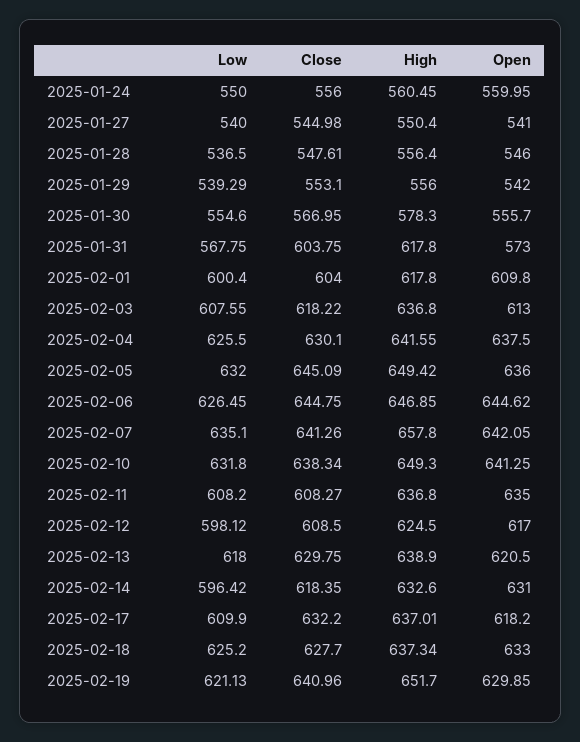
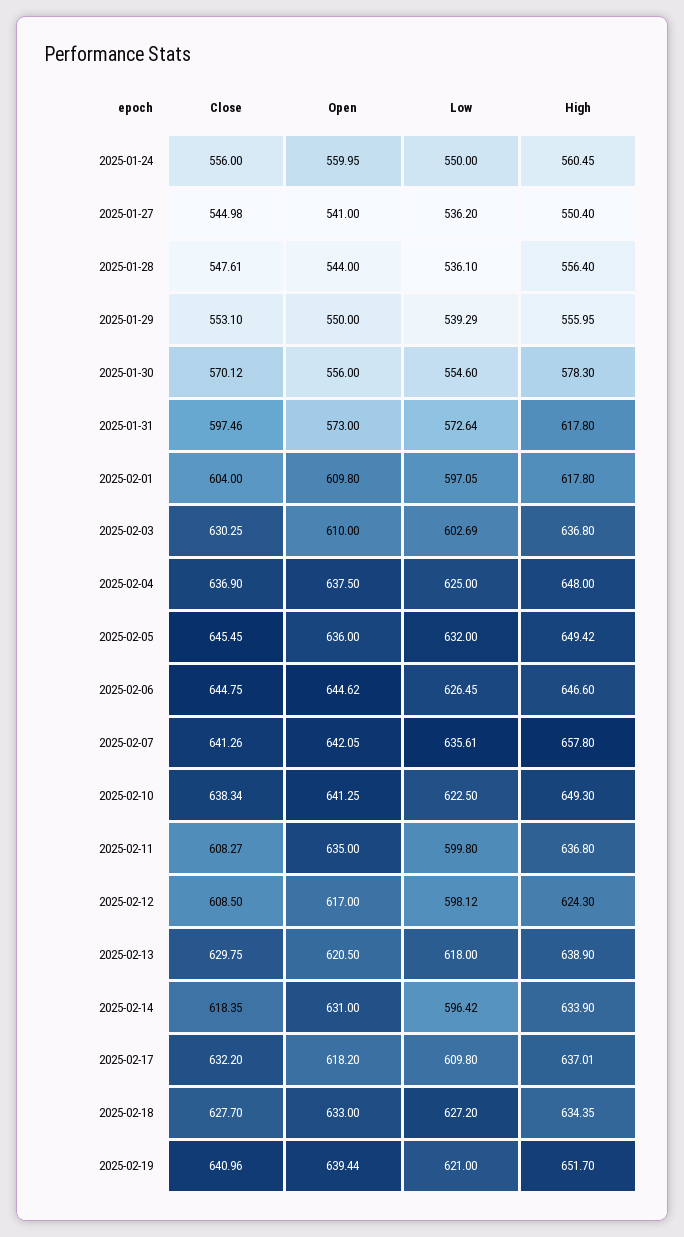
  {
    "Low": {
      "2025-01-24": 550,
-     "2025-01-27": 540,
+     "2025-01-27": 536.2,
-     "2025-01-28": 536.5,
+     "2025-01-28": 536.1,
      "2025-01-29": 539.29,
      "2025-01-30": 554.6,
-     "2025-01-31": 567.75,
+     "2025-01-31": 572.64,
-     "2025-02-01": 600.4,
+     "2025-02-01": 597.05,
-     "2025-02-03": 607.55,
+     "2025-02-03": 602.69,
-     "2025-02-04": 625.5,
+     "2025-02-04": 625,
      "2025-02-05": 632,
      "2025-02-06": 626.45,
-     "2025-02-07": 635.1,
+     "2025-02-07": 635.61,
-     "2025-02-10": 631.8,
+     "2025-02-10": 622.5,
-     "2025-02-11": 608.2,
+     "2025-02-11": 599.8,
      "2025-02-12": 598.12,
      "2025-02-13": 618,
      "2025-02-14": 596.42,
-     "2025-02-17": 609.9,
+     "2025-02-17": 609.8,
-     "2025-02-18": 625.2,
+     "2025-02-18": 627.2,
-     "2025-02-19": 621.13
+     "2025-02-19": 621
    },
    "Close": {
      "2025-01-24": 556,
      "2025-01-27": 544.98,
      "2025-01-28": 547.61,
      "2025-01-29": 553.1,
-     "2025-01-30": 566.95,
+     "2025-01-30": 570.12,
-     "2025-01-31": 603.75,
+     "2025-01-31": 597.46,
      "2025-02-01": 604,
-     "2025-02-03": 618.22,
+     "2025-02-03": 630.25,
-     "2025-02-04": 630.1,
+     "2025-02-04": 636.9,
-     "2025-02-05": 645.09,
+     "2025-02-05": 645.45,
      "2025-02-06": 644.75,
      "2025-02-07": 641.26,
      "2025-02-10": 638.34,
      "2025-02-11": 608.27,
      "2025-02-12": 608.5,
      "2025-02-13": 629.75,
      "2025-02-14": 618.35,
      "2025-02-17": 632.2,
      "2025-02-18": 627.7,
      "2025-02-19": 640.96
    },
    "High": {
      "2025-01-24": 560.45,
      "2025-01-27": 550.4,
      "2025-01-28": 556.4,
-     "2025-01-29": 556,
+     "2025-01-29": 555.95,
      "2025-01-30": 578.3,
      "2025-01-31": 617.8,
      "2025-02-01": 617.8,
      "2025-02-03": 636.8,
-     "2025-02-04": 641.55,
+     "2025-02-04": 648,
      "2025-02-05": 649.42,
-     "2025-02-06": 646.85,
+     "2025-02-06": 646.6,
      "2025-02-07": 657.8,
      "2025-02-10": 649.3,
      "2025-02-11": 636.8,
-     "2025-02-12": 624.5,
+     "2025-02-12": 624.3,
      "2025-02-13": 638.9,
-     "2025-02-14": 632.6,
+     "2025-02-14": 633.9,
      "2025-02-17": 637.01,
-     "2025-02-18": 637.34,
+     "2025-02-18": 634.35,
      "2025-02-19": 651.7
    },
    "Open": {
      "2025-01-24": 559.95,
      "2025-01-27": 541,
-     "2025-01-28": 546,
+     "2025-01-28": 544,
-     "2025-01-29": 542,
+     "2025-01-29": 550,
-     "2025-01-30": 555.7,
+     "2025-01-30": 556,
      "2025-01-31": 573,
      "2025-02-01": 609.8,
-     "2025-02-03": 613,
+     "2025-02-03": 610,
      "2025-02-04": 637.5,
      "2025-02-05": 636,
      "2025-02-06": 644.62,
      "2025-02-07": 642.05,
      "2025-02-10": 641.25,
      "2025-02-11": 635,
      "2025-02-12": 617,
      "2025-02-13": 620.5,
      "2025-02-14": 631,
      "2025-02-17": 618.2,
      "2025-02-18": 633,
-     "2025-02-19": 629.85
+     "2025-02-19": 639.44
    }
  }

